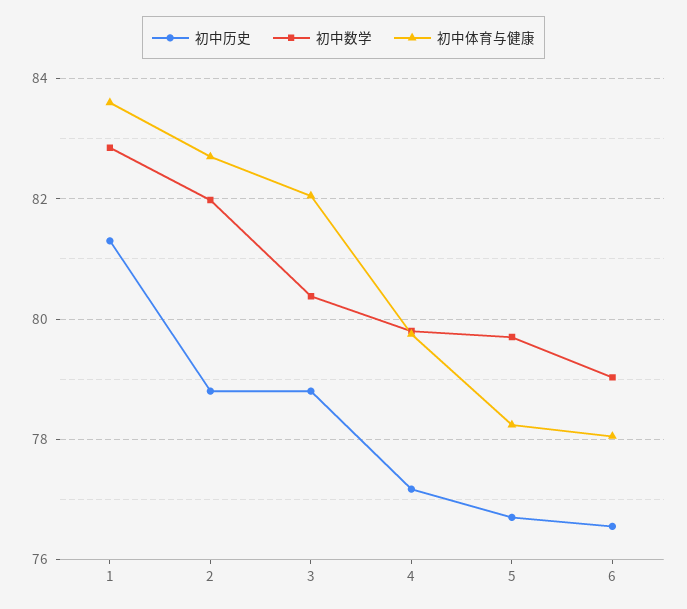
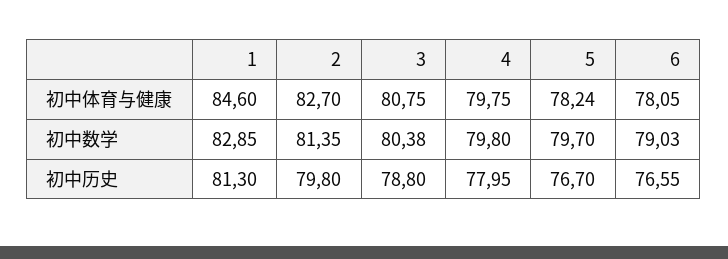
  {
    "初中历史": {
      "1": 81.3,
-     "2": 78.8,
+     "2": 79.8,
      "3": 78.8,
-     "4": 77.2,
+     "4": 77.95,
      "5": 76.7,
      "6": 76.55
    },
    "初中数学": {
      "1": 82.85,
-     "2": 82,
+     "2": 81.35,
      "3": 80.38,
      "4": 79.8,
      "5": 79.7,
      "6": 79.03
    },
    "初中体育与健康": {
-     "1": 83.6,
+     "1": 84.6,
      "2": 82.7,
-     "3": 82,
+     "3": 80.75,
      "4": 79.75,
      "5": 78.24,
      "6": 78.05
    }
  }

